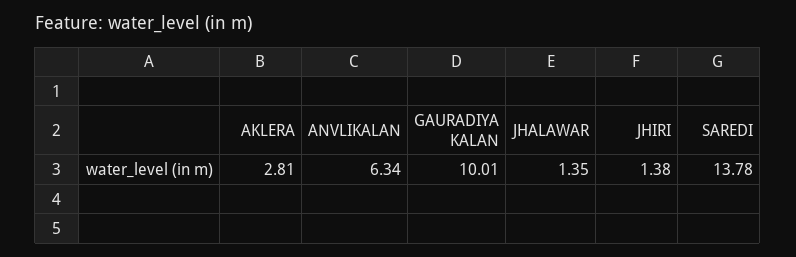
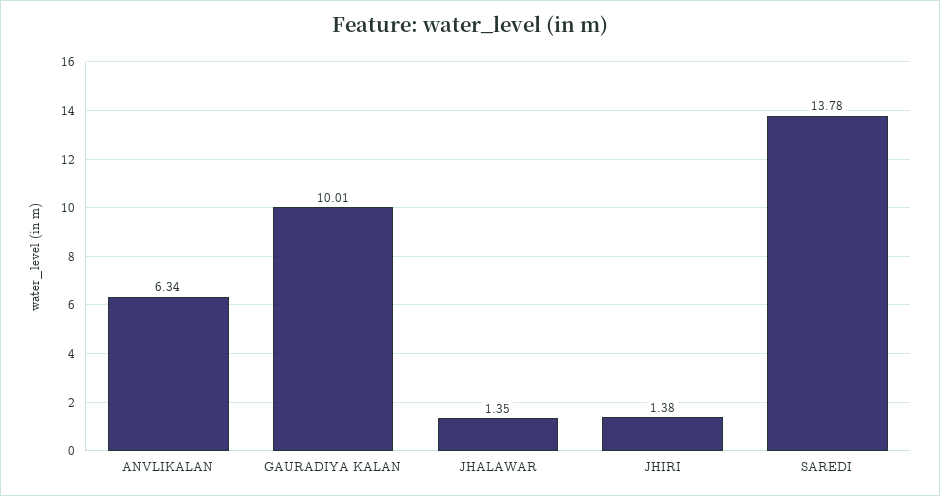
  {
-   "AKLERA": 2.81,
    "ANVLIKALAN": 6.34,
    "GAURADIYA KALAN": 10.01,
    "JHALAWAR": 1.35,
    "JHIRI": 1.38,
    "SAREDI": 13.78
  }

